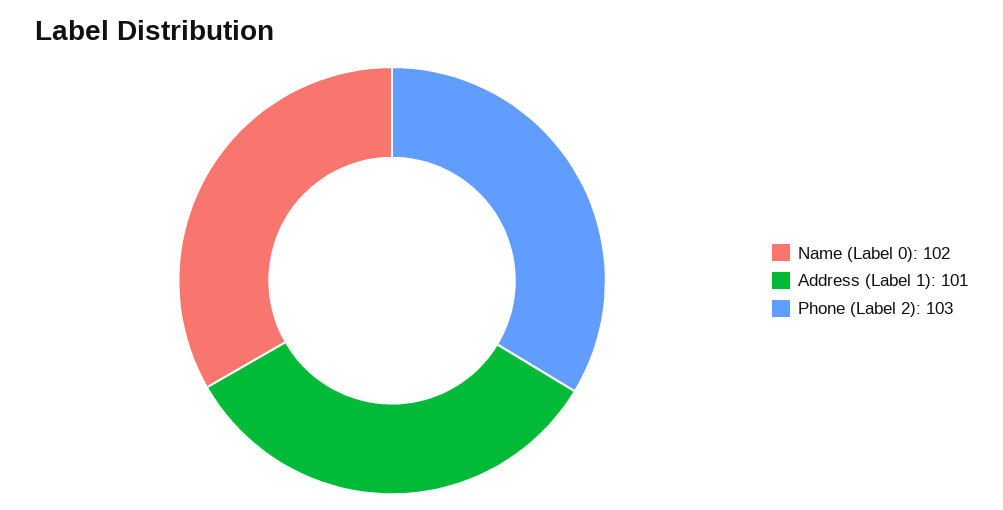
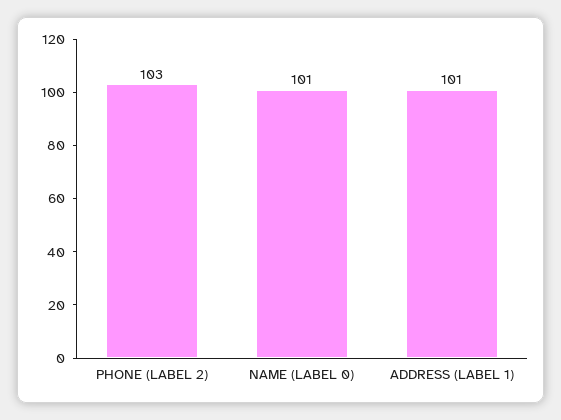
  {
-   "Name (Label 0)": 102,
+   "Name (Label 0)": 101,
    "Address (Label 1)": 101,
    "Phone (Label 2)": 103
  }

